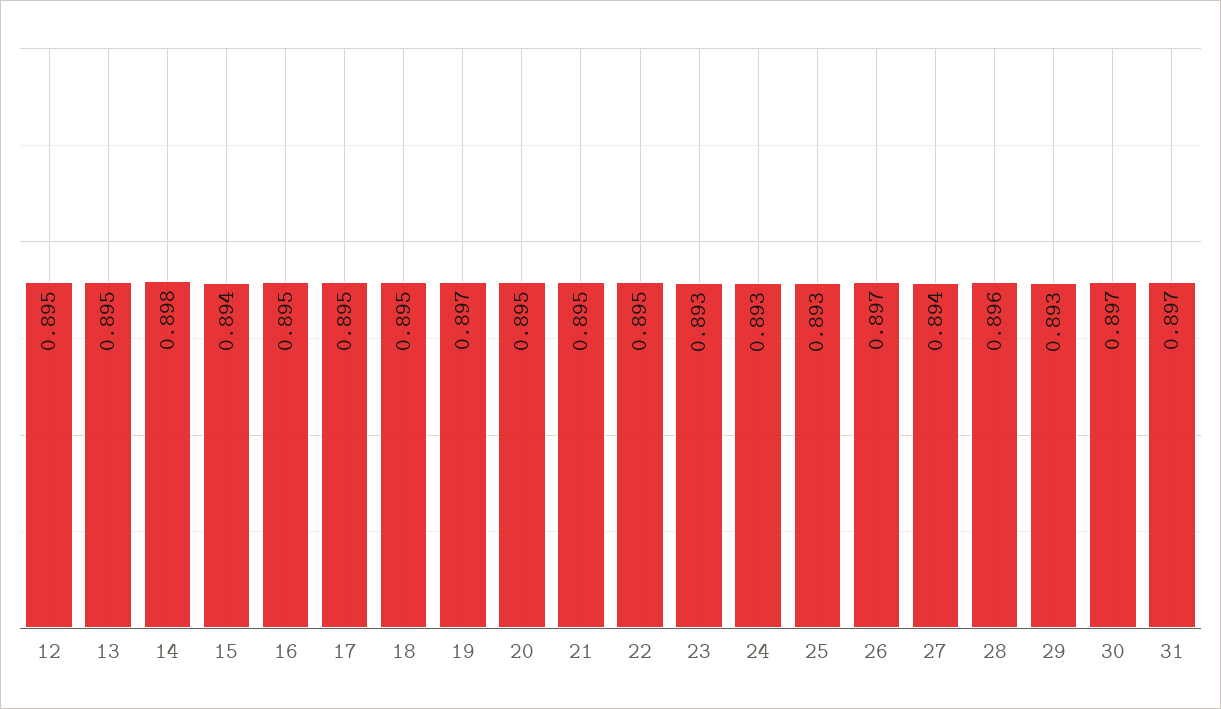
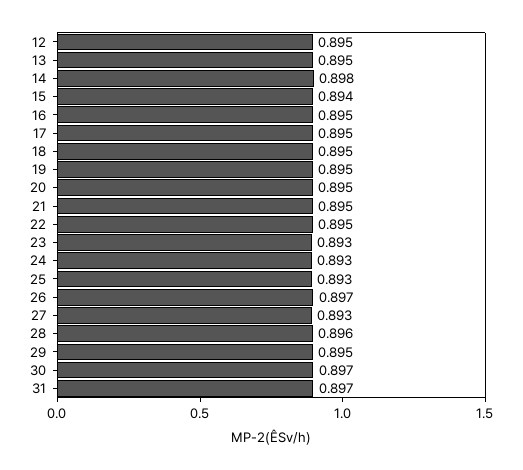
  {
    "12": 0.895,
    "13": 0.895,
    "14": 0.898,
    "15": 0.894,
    "16": 0.895,
    "17": 0.895,
    "18": 0.895,
-   "19": 0.897,
+   "19": 0.895,
    "20": 0.895,
    "21": 0.895,
    "22": 0.895,
    "23": 0.893,
    "24": 0.893,
    "25": 0.893,
    "26": 0.897,
-   "27": 0.894,
+   "27": 0.893,
    "28": 0.896,
-   "29": 0.893,
+   "29": 0.895,
    "30": 0.897,
    "31": 0.897
  }

